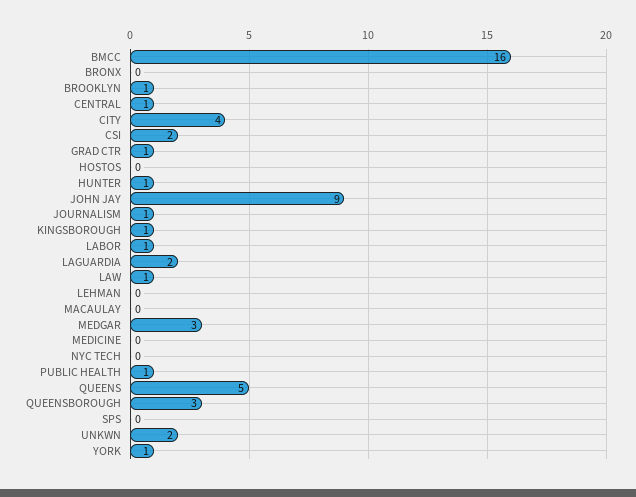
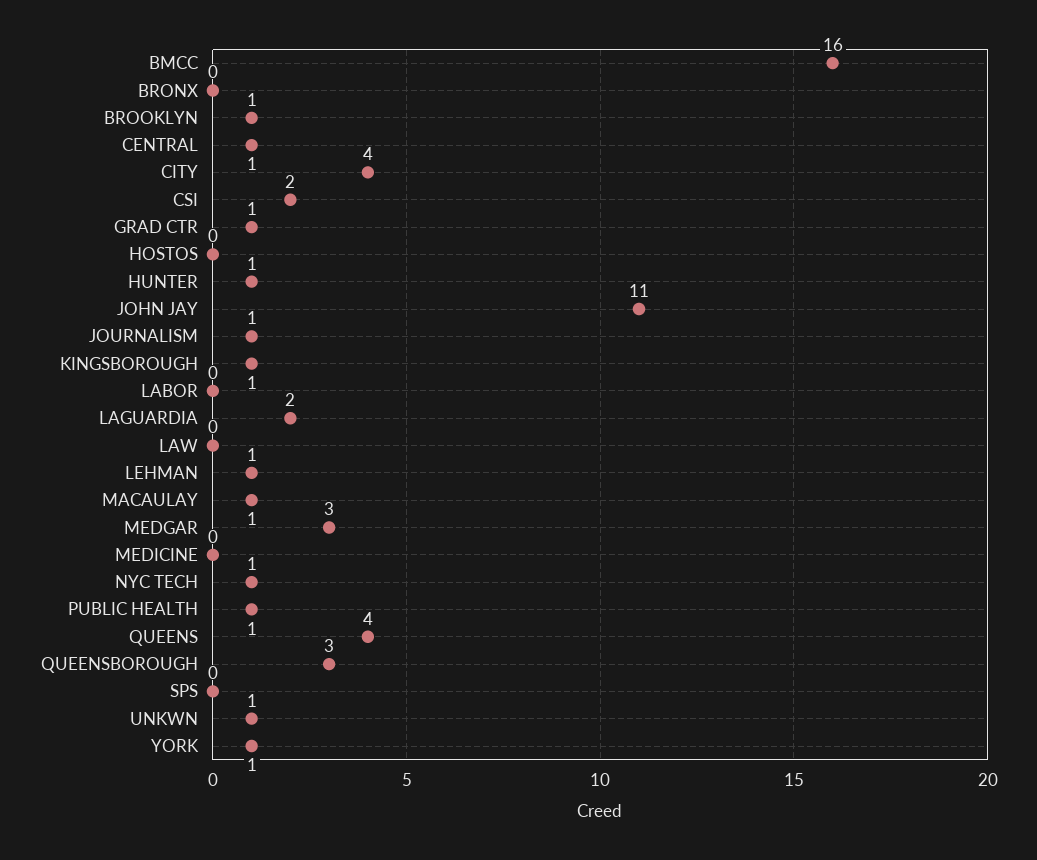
  {
    "BMCC": 16,
    "BRONX": 0,
    "BROOKLYN": 1,
    "CENTRAL": 1,
    "CITY": 4,
    "CSI": 2,
    "GRAD CTR": 1,
    "HOSTOS": 0,
    "HUNTER": 1,
-   "JOHN JAY": 9,
+   "JOHN JAY": 11,
    "JOURNALISM": 1,
    "KINGSBOROUGH": 1,
-   "LABOR": 1,
+   "LABOR": 0,
    "LAGUARDIA": 2,
-   "LAW": 1,
+   "LAW": 0,
-   "LEHMAN": 0,
+   "LEHMAN": 1,
-   "MACAULAY": 0,
+   "MACAULAY": 1,
    "MEDGAR": 3,
    "MEDICINE": 0,
-   "NYC TECH": 0,
+   "NYC TECH": 1,
    "PUBLIC HEALTH": 1,
-   "QUEENS": 5,
+   "QUEENS": 4,
    "QUEENSBOROUGH": 3,
    "SPS": 0,
-   "UNKWN": 2,
+   "UNKWN": 1,
    "YORK": 1
  }

